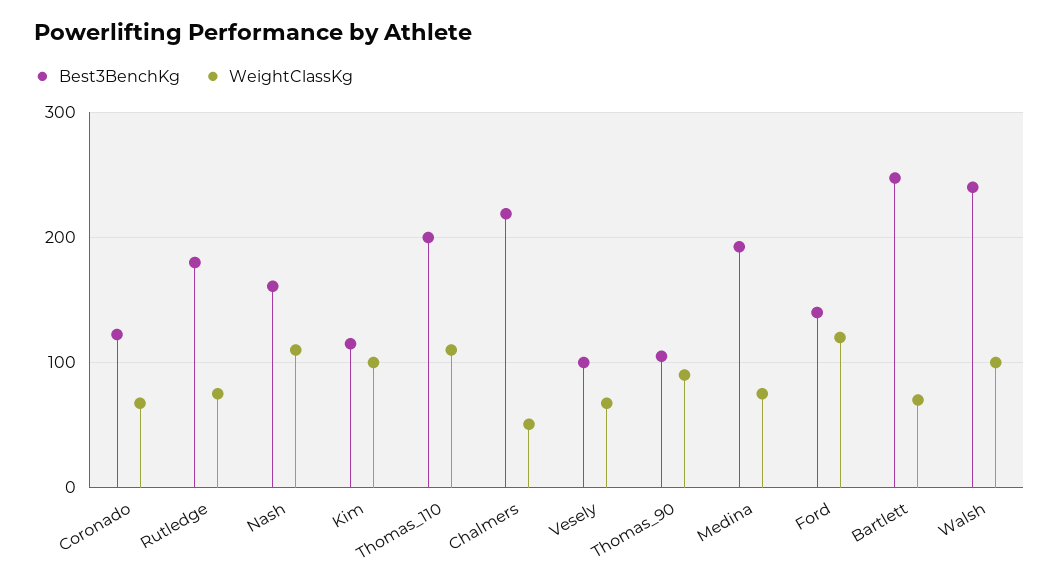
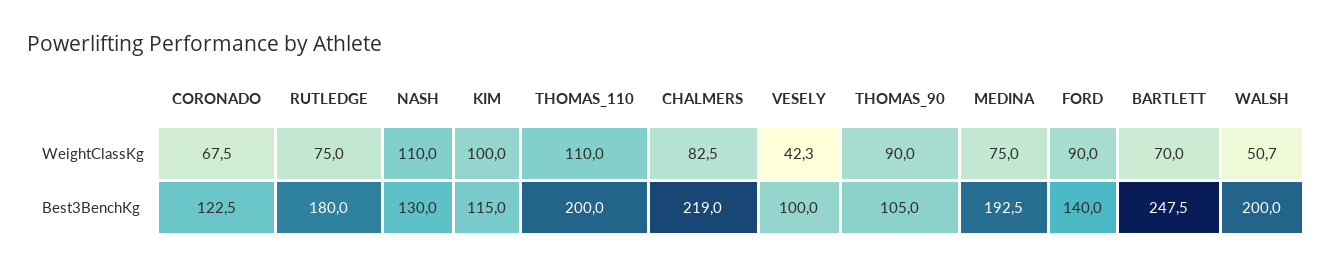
  {
    "Best3BenchKg": {
      "Coronado": 122.5,
      "Rutledge": 180,
-     "Nash": 160,
+     "Nash": 130,
      "Kim": 115,
      "Thomas_110": 200,
      "Chalmers": 219,
      "Vesely": 100,
      "Thomas_90": 105,
      "Medina": 192.5,
      "Ford": 140,
      "Bartlett": 247.5,
-     "Walsh": 240
+     "Walsh": 200
    },
    "WeightClassKg": {
      "Coronado": 67.5,
      "Rutledge": 75,
      "Nash": 110,
      "Kim": 100,
      "Thomas_110": 110,
-     "Chalmers": 50,
+     "Chalmers": 82.5,
-     "Vesely": 70,
+     "Vesely": 42.3,
      "Thomas_90": 90,
      "Medina": 75,
-     "Ford": 120,
+     "Ford": 90,
      "Bartlett": 70,
-     "Walsh": 100
+     "Walsh": 50.7
    }
  }

